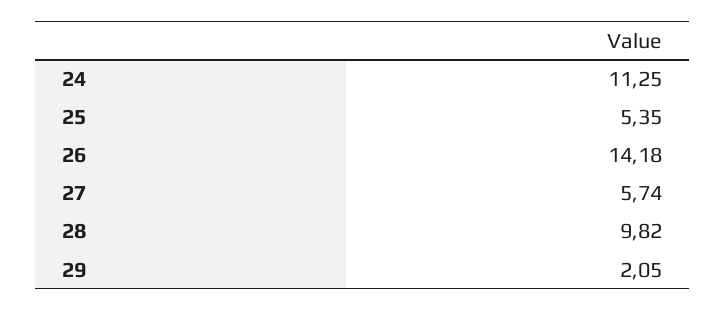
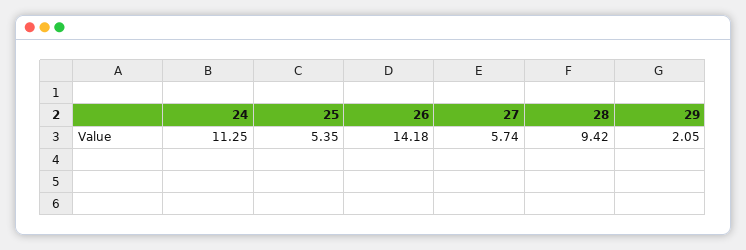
  {
    "24": 11.25,
    "25": 5.35,
    "26": 14.18,
    "27": 5.74,
-   "28": 9.82,
+   "28": 9.42,
    "29": 2.05
  }

